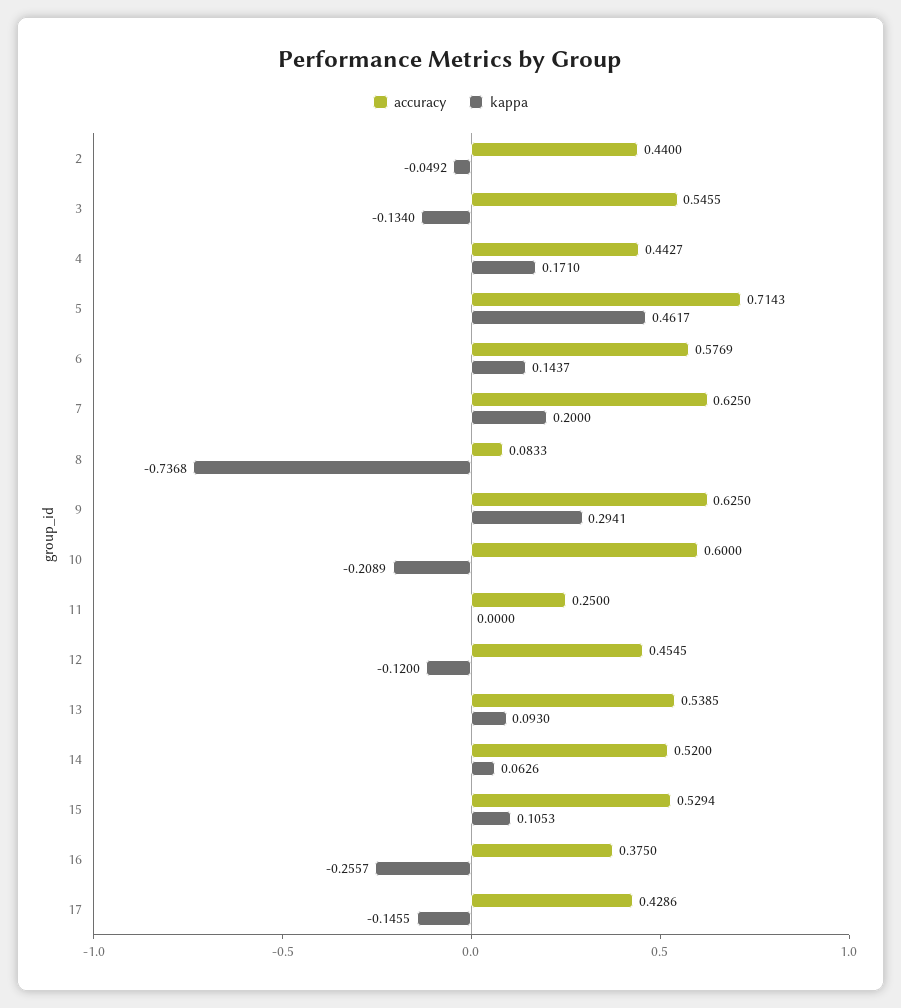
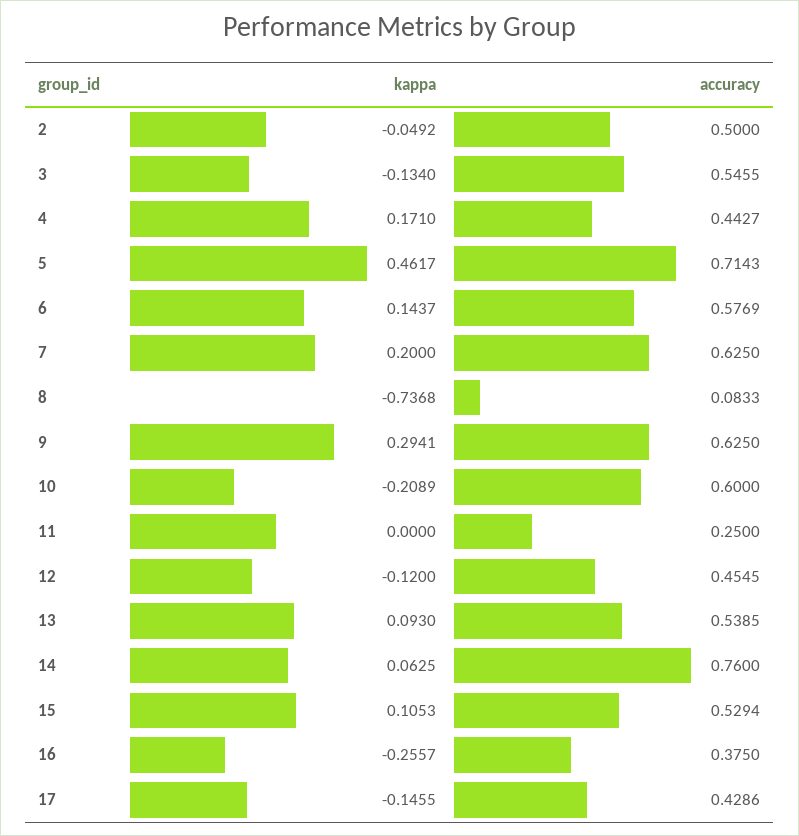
  {
    "accuracy": {
-     "2": 0.44,
+     "2": 0.5,
      "3": 0.5455,
      "4": 0.4427,
      "5": 0.7143,
      "6": 0.5769,
      "7": 0.625,
      "8": 0.0833,
      "9": 0.625,
      "10": 0.6,
      "11": 0.25,
      "12": 0.4545,
      "13": 0.5385,
-     "14": 0.52,
+     "14": 0.76,
      "15": 0.5294,
      "16": 0.375,
      "17": 0.4286
    },
    "kappa": {
      "2": -0.0492,
      "3": -0.134,
      "4": 0.171,
      "5": 0.4617,
      "6": 0.1437,
      "7": 0.2,
      "8": -0.7368,
      "9": 0.2941,
      "10": -0.2089,
      "11": 0,
      "12": -0.12,
      "13": 0.093,
-     "14": 0.0626,
+     "14": 0.0625,
      "15": 0.1053,
      "16": -0.2557,
      "17": -0.1455
    }
  }

